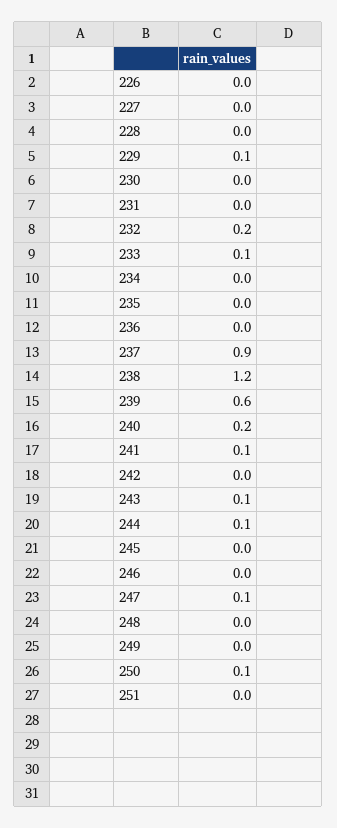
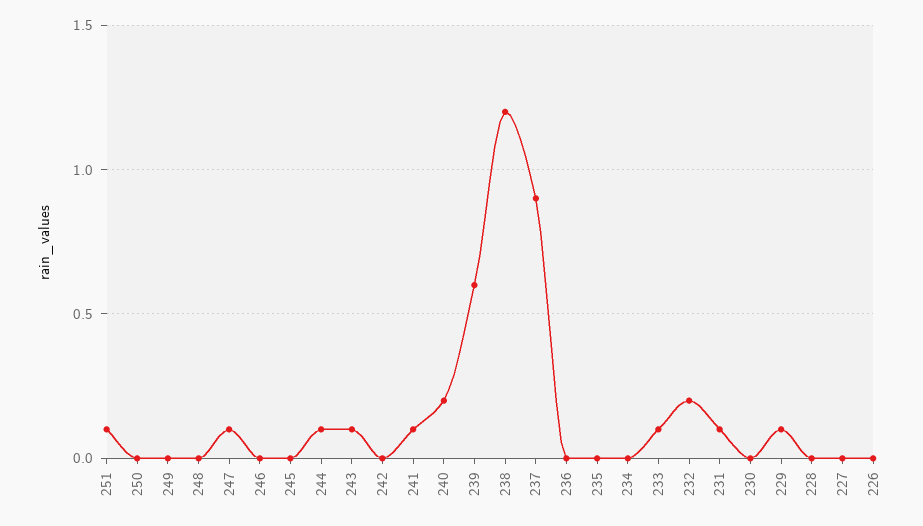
  {
    "226": 0,
    "227": 0,
    "228": 0,
    "229": 0.1,
    "230": 0,
-   "231": 0,
+   "231": 0.1,
    "232": 0.2,
    "233": 0.1,
    "234": 0,
    "235": 0,
    "236": 0,
    "237": 0.9,
    "238": 1.2,
    "239": 0.6,
    "240": 0.2,
    "241": 0.1,
    "242": 0,
    "243": 0.1,
    "244": 0.1,
    "245": 0,
    "246": 0,
    "247": 0.1,
    "248": 0,
    "249": 0,
-   "250": 0.1,
+   "250": 0,
-   "251": 0
+   "251": 0.1
  }

